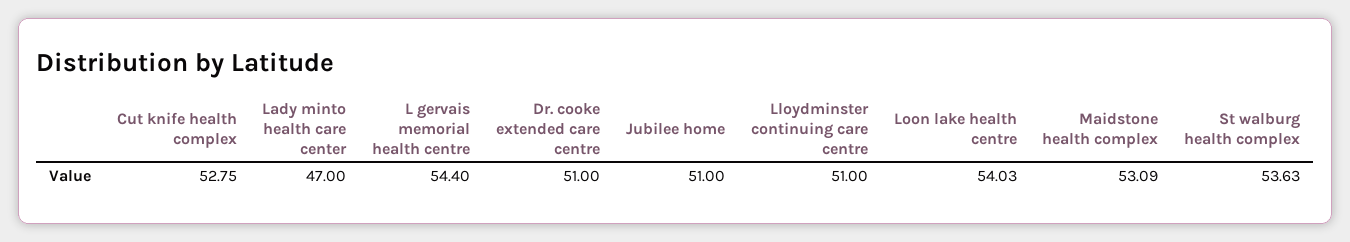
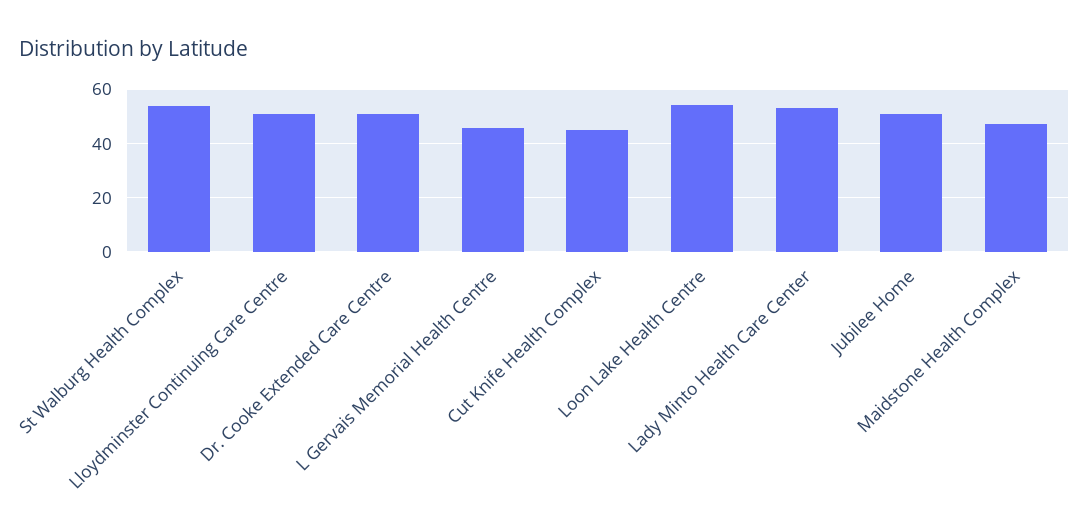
  {
-   "Cut knife health complex": 52.75,
+   "Cut knife health complex": 45,
-   "Lady minto health care center": 47,
+   "Lady minto health care center": 52.5,
-   "L gervais memorial health centre": 54.4,
+   "L gervais memorial health centre": 45,
    "Dr. cooke extended care centre": 51,
    "Jubilee home": 51,
    "Lloydminster continuing care centre": 51,
    "Loon lake health centre": 54.03,
-   "Maidstone health complex": 53.09,
+   "Maidstone health complex": 47.5,
    "St walburg health complex": 53.63
  }

